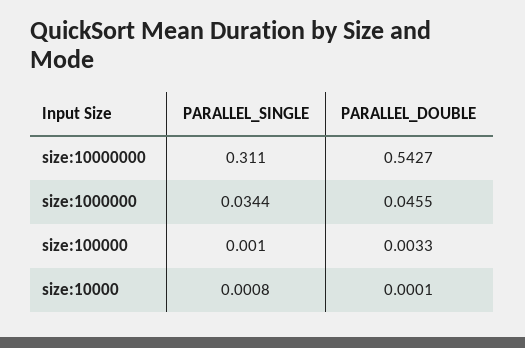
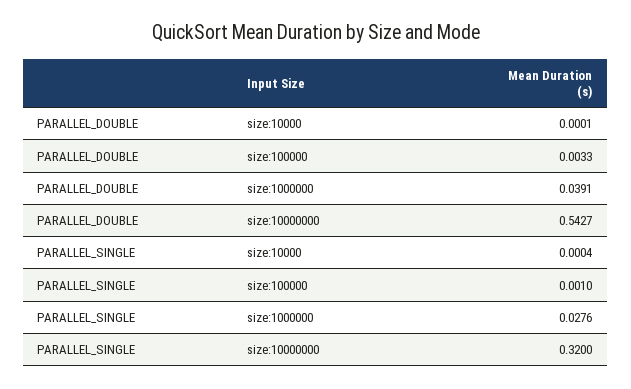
  {
    "PARALLEL_SINGLE": {
-     "size:10000000": 0.311,
+     "size:10000000": 0.32,
-     "size:1000000": 0.0344,
+     "size:1000000": 0.0276,
      "size:100000": 0.001,
-     "size:10000": 0.0008
+     "size:10000": 0.0004
    },
    "PARALLEL_DOUBLE": {
      "size:10000000": 0.5427,
-     "size:1000000": 0.0455,
+     "size:1000000": 0.0391,
      "size:100000": 0.0033,
      "size:10000": 0.0001
    }
  }

